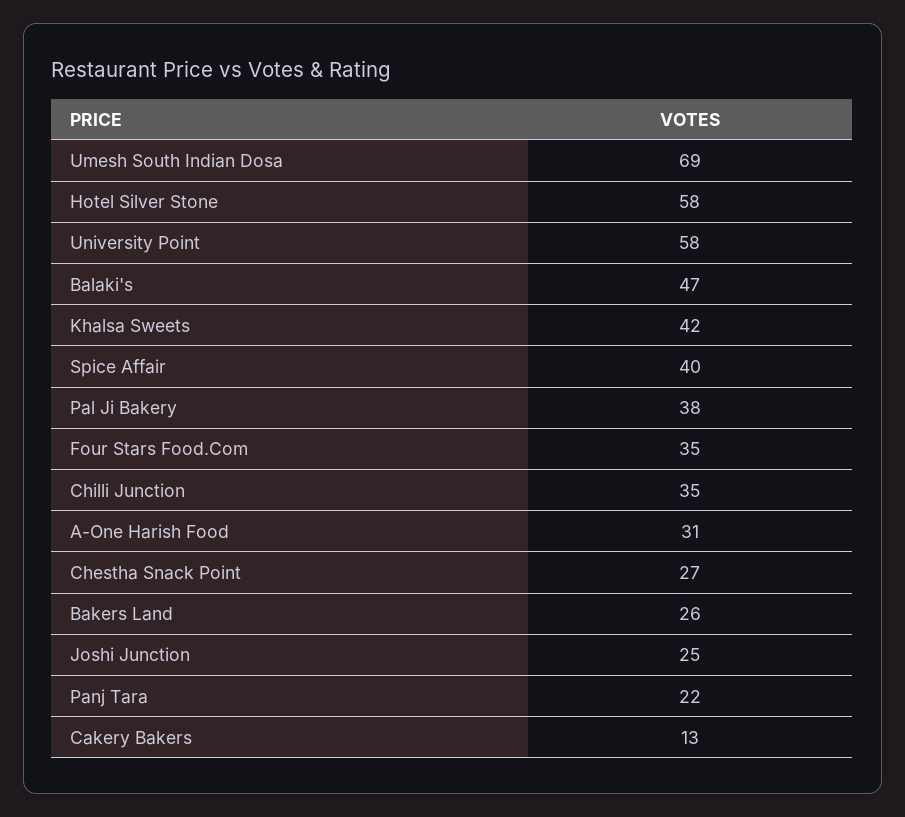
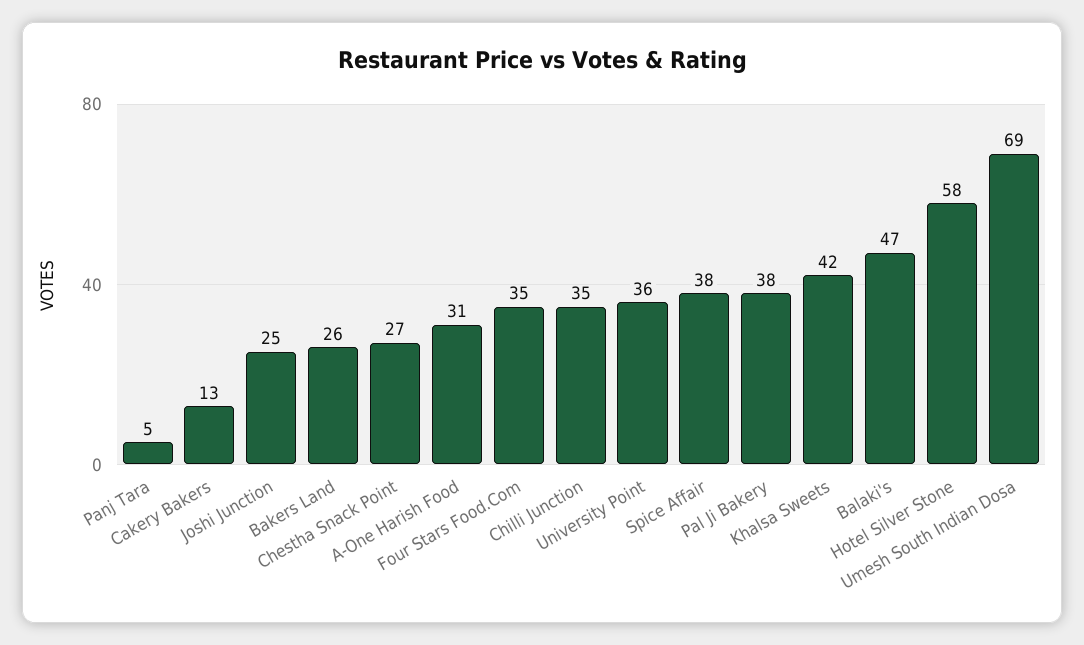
  {
    "Umesh South Indian Dosa": 69,
    "Hotel Silver Stone": 58,
-   "University Point": 58,
+   "University Point": 36,
    "Balaki's": 47,
    "Khalsa Sweets": 42,
-   "Spice Affair": 40,
+   "Spice Affair": 38,
    "Pal Ji Bakery": 38,
    "Four Stars Food.Com": 35,
    "Chilli Junction": 35,
    "A-One Harish Food": 31,
    "Chestha Snack Point": 27,
    "Bakers Land": 26,
    "Joshi Junction": 25,
-   "Panj Tara": 22,
+   "Panj Tara": 5,
    "Cakery Bakers": 13
  }

